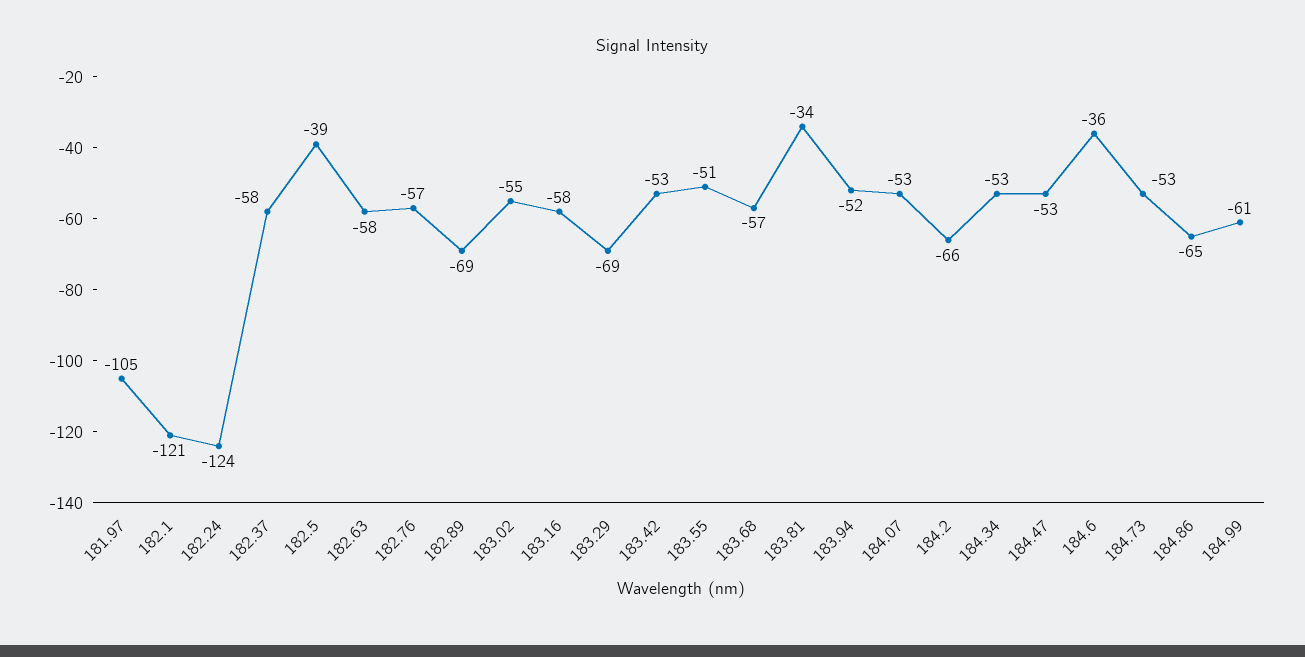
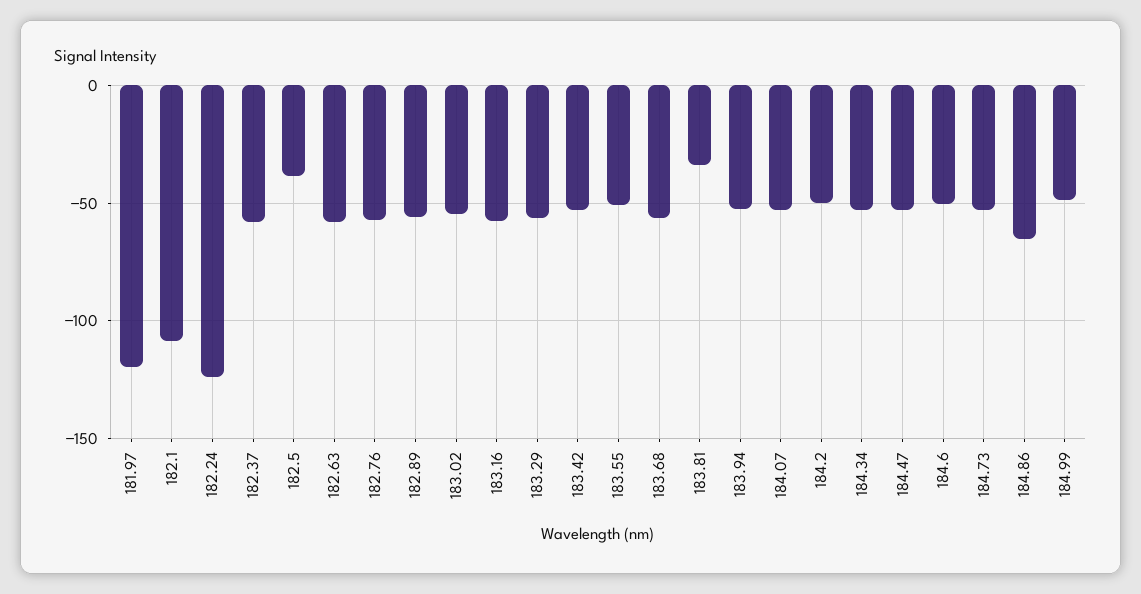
  {
-   "181.97": -105,
+   "181.97": -120,
-   "182.1": -121,
+   "182.1": -110,
    "182.24": -124,
    "182.37": -58,
    "182.5": -39,
    "182.63": -58,
    "182.76": -57,
-   "182.89": -69,
+   "182.89": -55,
    "183.02": -55,
    "183.16": -58,
-   "183.29": -69,
+   "183.29": -55,
    "183.42": -53,
    "183.55": -51,
    "183.68": -57,
    "183.81": -34,
    "183.94": -52,
    "184.07": -53,
-   "184.2": -66,
+   "184.2": -50,
    "184.34": -53,
    "184.47": -53,
-   "184.6": -36,
+   "184.6": -50,
    "184.73": -53,
    "184.86": -65,
-   "184.99": -61
+   "184.99": -50
  }

